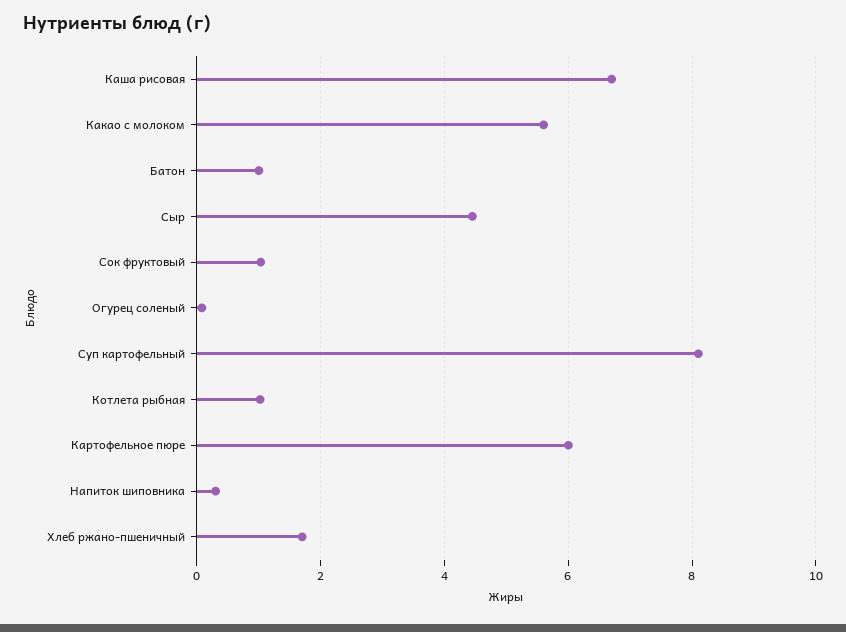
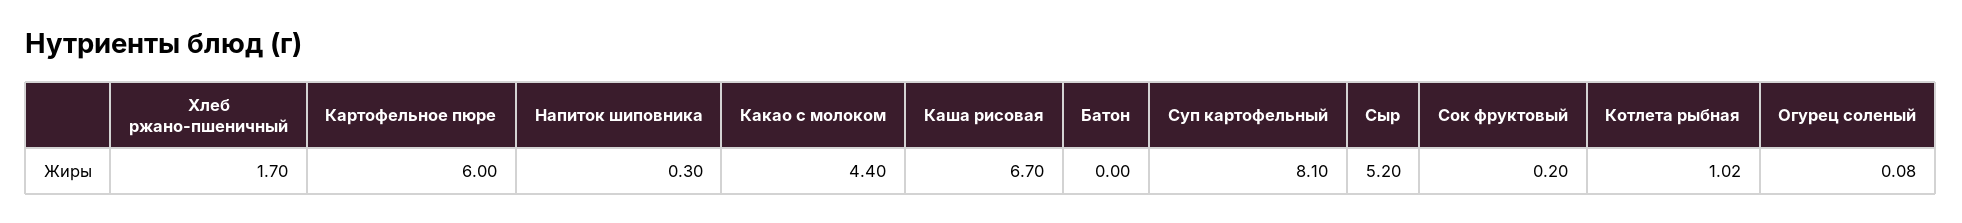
  {
    "Каша рисовая": 6.7,
-   "Какао с молоком": 5.6,
+   "Какао с молоком": 4.4,
-   "Батон": 1,
+   "Батон": 0,
-   "Сыр": 4.4,
+   "Сыр": 5.2,
-   "Сок фруктовый": 1,
+   "Сок фруктовый": 0.2,
    "Огурец соленый": 0.08,
    "Суп картофельный": 8.1,
    "Котлета рыбная": 1.02,
    "Картофельное пюре": 6,
    "Напиток шиповника": 0.3,
    "Хлеб ржано-пшеничный": 1.7
  }

